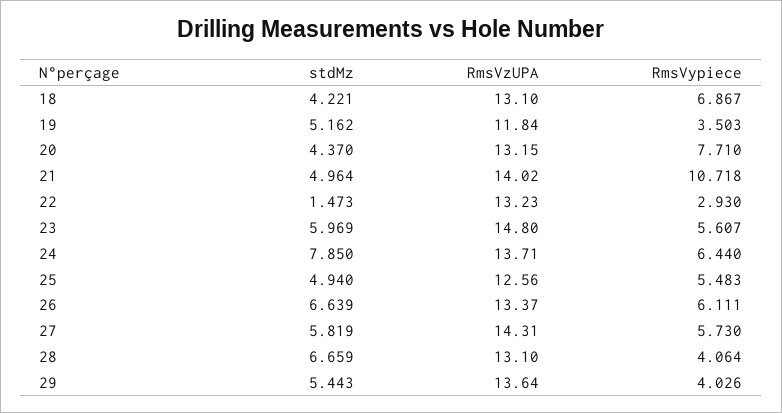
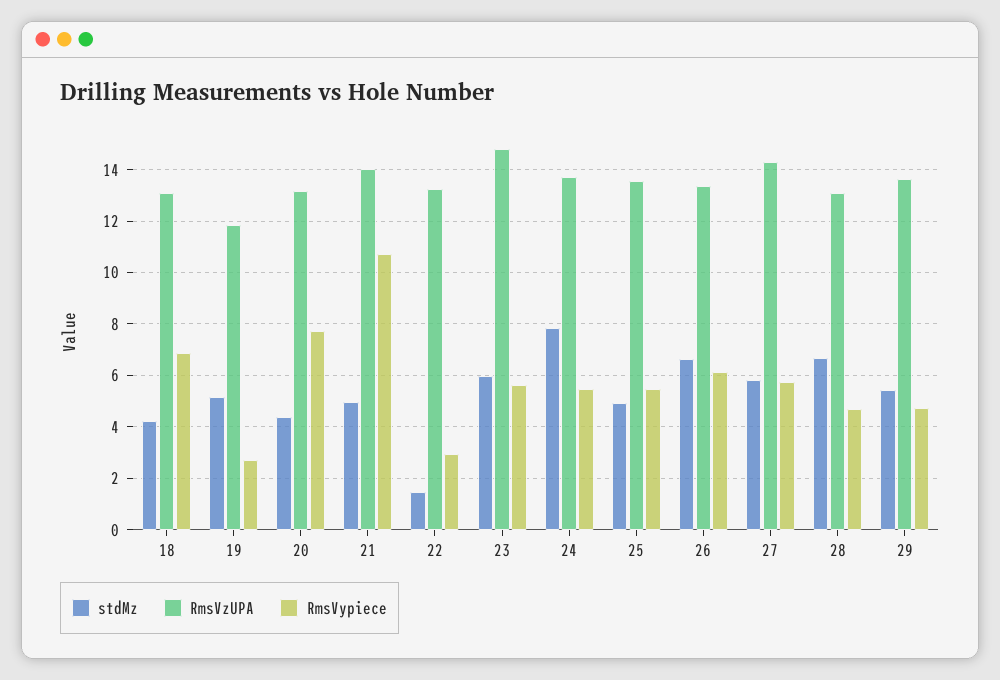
  {
    "stdMz": {
      "18": 4.221,
      "19": 5.162,
      "20": 4.37,
      "21": 4.964,
      "22": 1.473,
      "23": 5.969,
      "24": 7.85,
      "25": 4.94,
      "26": 6.639,
      "27": 5.819,
      "28": 6.659,
      "29": 5.443
    },
    "RmsVzUPA": {
      "18": 13.1,
      "19": 11.84,
      "20": 13.15,
      "21": 14.02,
      "22": 13.23,
      "23": 14.8,
      "24": 13.71,
-     "25": 12.56,
+     "25": 13.5,
      "26": 13.37,
      "27": 14.31,
      "28": 13.1,
      "29": 13.64
    },
    "RmsVypiece": {
      "18": 6.867,
-     "19": 3.503,
+     "19": 2.75,
      "20": 7.71,
      "21": 10.718,
      "22": 2.93,
      "23": 5.607,
-     "24": 6.44,
+     "24": 5.5,
      "25": 5.483,
      "26": 6.111,
      "27": 5.73,
-     "28": 4.064,
+     "28": 4.75,
-     "29": 4.026
+     "29": 4.75
    }
  }

